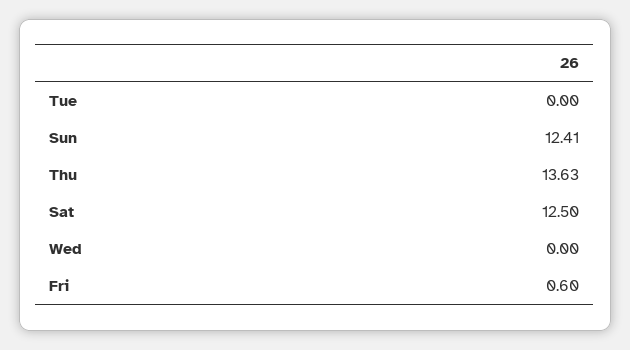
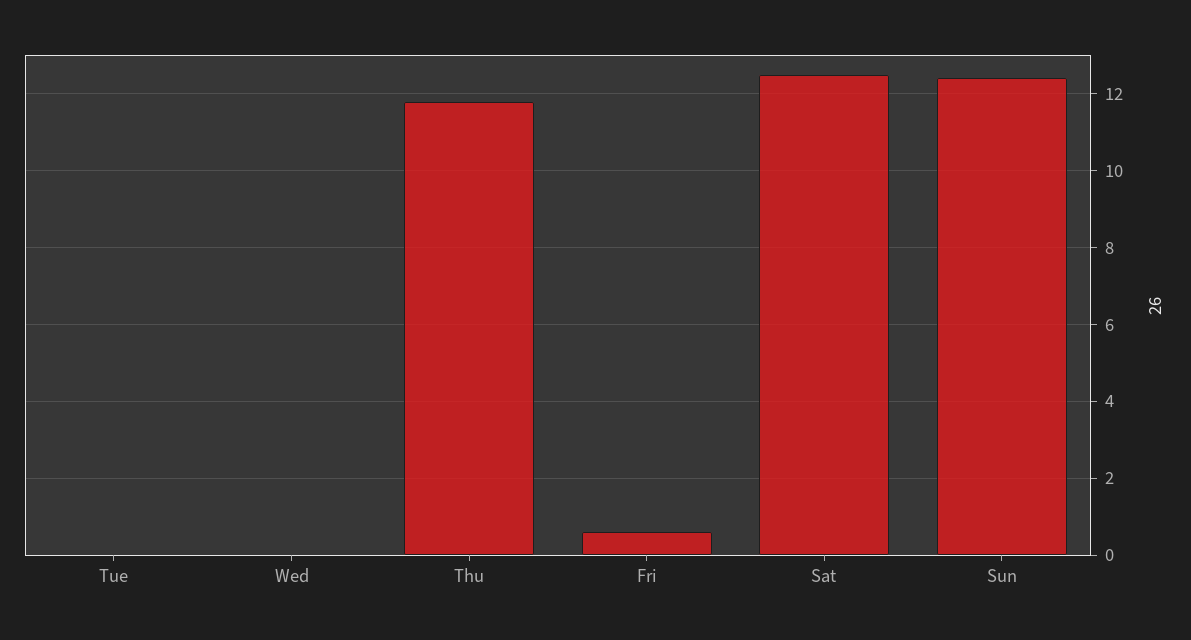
  {
    "Tue": 0,
    "Sun": 12.41,
-   "Thu": 13.63,
+   "Thu": 11.8,
    "Sat": 12.5,
    "Wed": 0,
    "Fri": 0.6
  }

